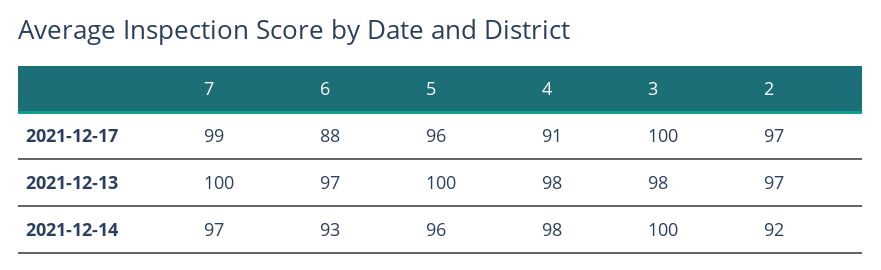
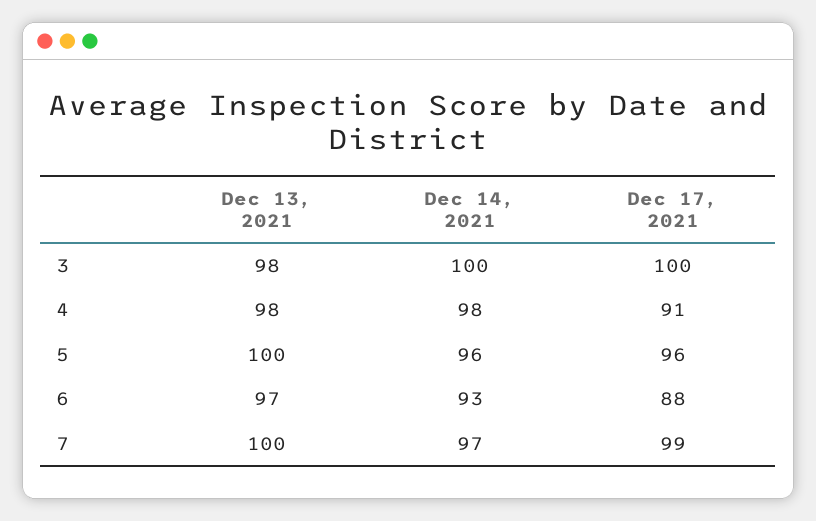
  {
    "7": {
      "2021-12-17": 99,
      "2021-12-13": 100,
      "2021-12-14": 97
    },
    "6": {
      "2021-12-17": 88,
      "2021-12-13": 97,
      "2021-12-14": 93
    },
    "5": {
      "2021-12-17": 96,
      "2021-12-13": 100,
      "2021-12-14": 96
    },
    "4": {
      "2021-12-17": 91,
      "2021-12-13": 98,
      "2021-12-14": 98
    },
    "3": {
      "2021-12-17": 100,
      "2021-12-13": 98,
      "2021-12-14": 100
-   },
+   }
-   "2": {
-     "2021-12-17": 97,
-     "2021-12-13": 97,
-     "2021-12-14": 92
-   }
  }

